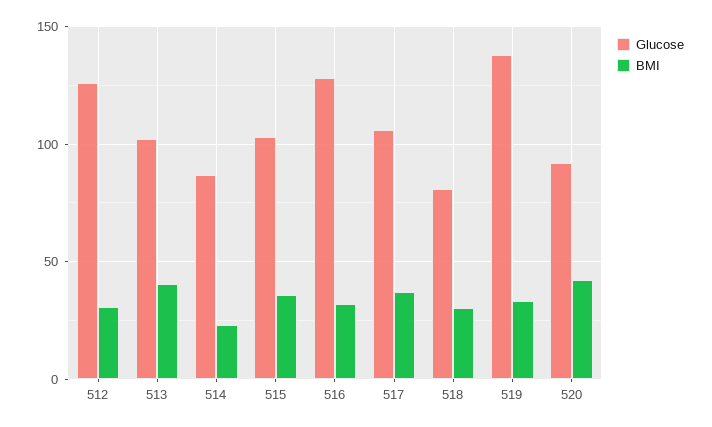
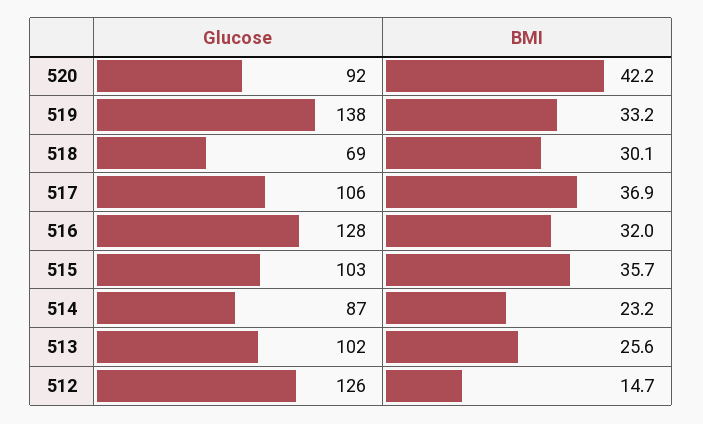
  {
    "Glucose": {
      "512": 126,
      "513": 102,
      "514": 87,
      "515": 103,
      "516": 128,
      "517": 106,
-     "518": 80,
+     "518": 69,
      "519": 138,
      "520": 92
    },
    "BMI": {
-     "512": 30,
+     "512": 14.7,
-     "513": 40,
+     "513": 25.6,
      "514": 23.2,
      "515": 35.7,
      "516": 32,
      "517": 36.9,
      "518": 30.1,
      "519": 33.2,
      "520": 42.2
    }
  }

